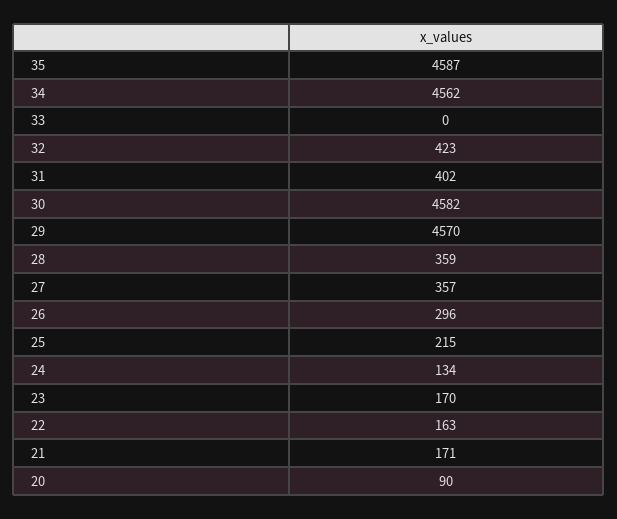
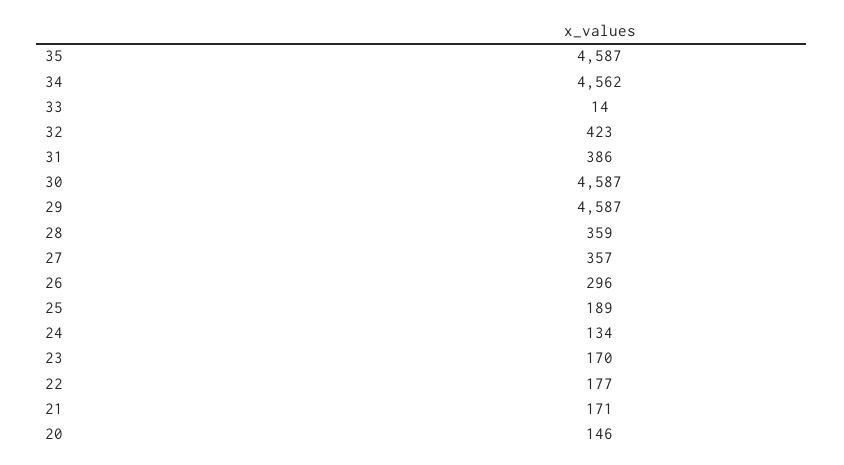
  {
    "35": 4587,
    "34": 4562,
-   "33": 0,
+   "33": 14,
    "32": 423,
-   "31": 402,
+   "31": 386,
-   "30": 4582,
+   "30": 4587,
-   "29": 4570,
+   "29": 4587,
    "28": 359,
    "27": 357,
    "26": 296,
-   "25": 215,
+   "25": 189,
    "24": 134,
    "23": 170,
-   "22": 163,
+   "22": 177,
    "21": 171,
-   "20": 90
+   "20": 146
  }

